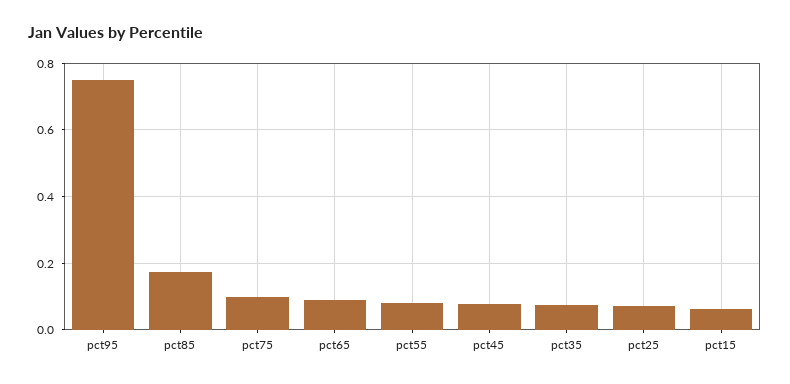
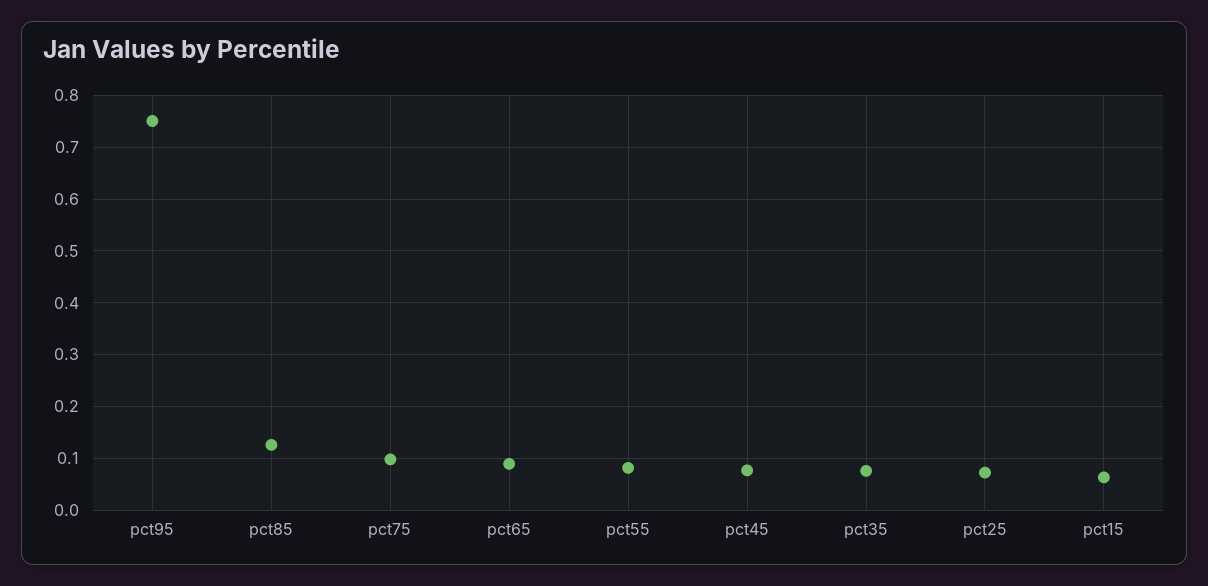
  {
    "pct95": 0.76,
-   "pct85": 0.18,
+   "pct85": 0.12,
    "pct75": 0.1,
    "pct65": 0.08,
    "pct55": 0.08,
    "pct45": 0.08,
    "pct35": 0.08,
    "pct25": 0.08,
    "pct15": 0.06
  }

